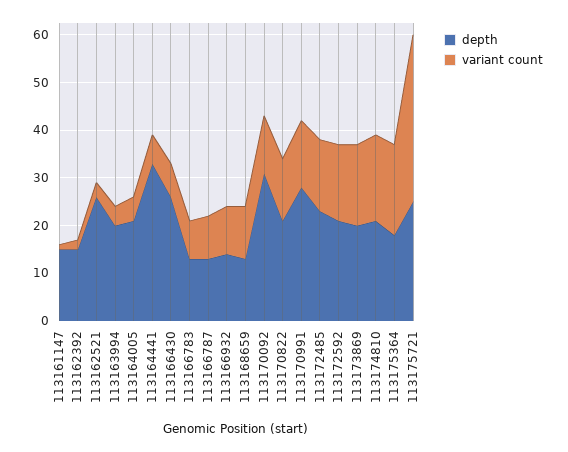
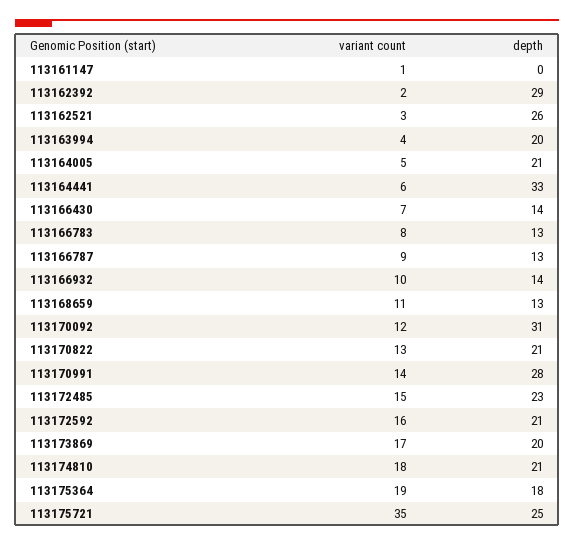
  {
    "depth": {
-     "113161147": 15,
+     "113161147": 0,
-     "113162392": 15,
+     "113162392": 29,
      "113162521": 26,
      "113163994": 20,
      "113164005": 21,
      "113164441": 33,
-     "113166430": 25,
+     "113166430": 14,
      "113166783": 13,
      "113166787": 13,
      "113166932": 14,
      "113168659": 13,
      "113170092": 31,
      "113170822": 21,
      "113170991": 28,
      "113172485": 23,
      "113172592": 21,
      "113173869": 20,
      "113174810": 21,
      "113175364": 18,
      "113175721": 25
    },
    "variant count": {
      "113161147": 1,
      "113162392": 2,
      "113162521": 3,
      "113163994": 4,
      "113164005": 5,
      "113164441": 6,
      "113166430": 7,
      "113166783": 8,
      "113166787": 9,
      "113166932": 10,
      "113168659": 11,
      "113170092": 12,
      "113170822": 13,
      "113170991": 14,
      "113172485": 15,
      "113172592": 16,
      "113173869": 17,
      "113174810": 18,
      "113175364": 19,
      "113175721": 35
    }
  }

